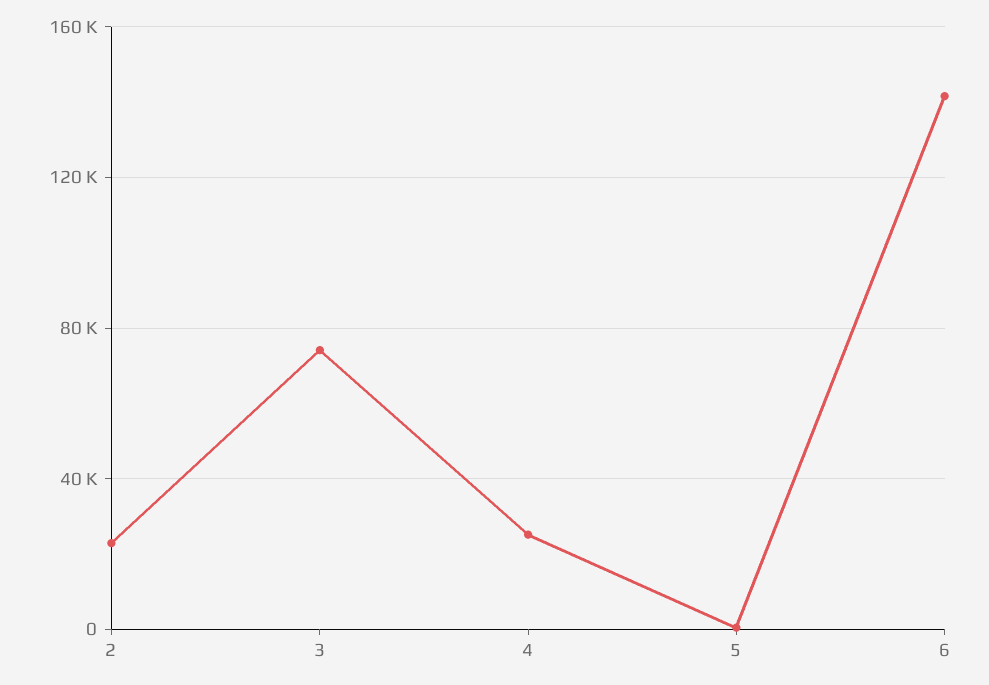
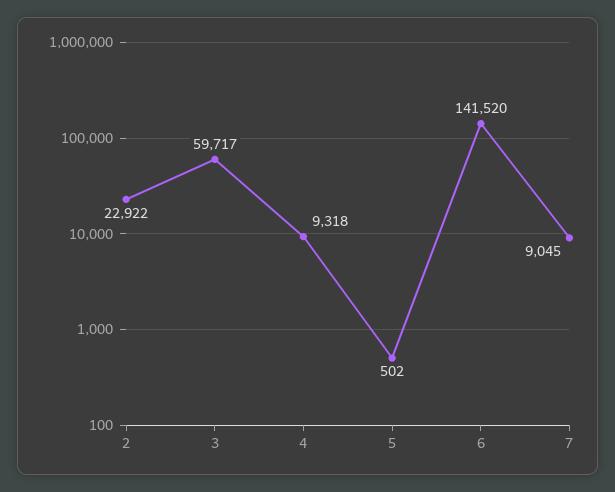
  {
    "2": 22922,
-   "3": 75000,
+   "3": 59717,
-   "4": 25000,
+   "4": 9318,
    "5": 502,
-   "6": 141520
+   "6": 141520,
+   "7": 9045
  }

